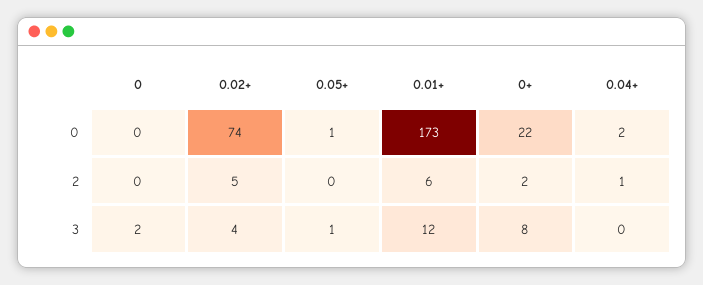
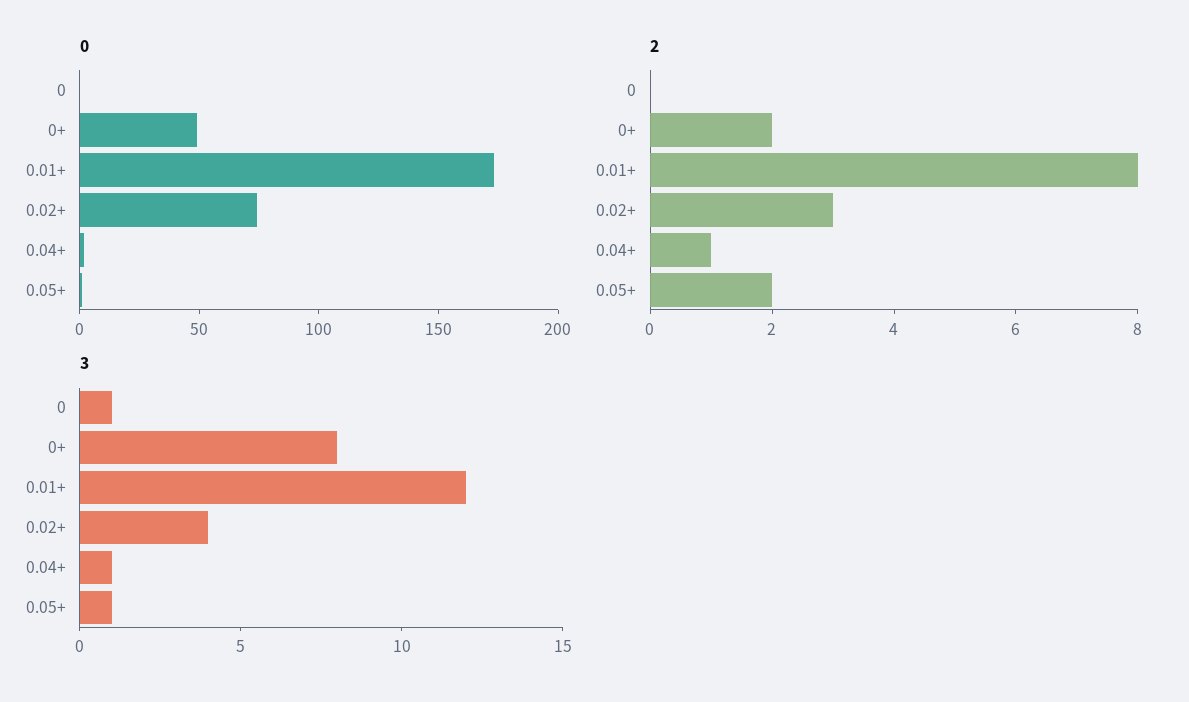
  {
    "0": {
      "0": 0,
      "0.02+": 74,
      "0.05+": 1,
      "0.01+": 173,
-     "0+": 22,
+     "0+": 50,
      "0.04+": 2
    },
    "2": {
      "0": 0,
-     "0.02+": 5,
+     "0.02+": 3,
-     "0.05+": 0,
+     "0.05+": 2,
-     "0.01+": 6,
+     "0.01+": 8,
      "0+": 2,
      "0.04+": 1
    },
    "3": {
-     "0": 2,
+     "0": 1,
      "0.02+": 4,
      "0.05+": 1,
      "0.01+": 12,
      "0+": 8,
-     "0.04+": 0
+     "0.04+": 1
    }
  }

